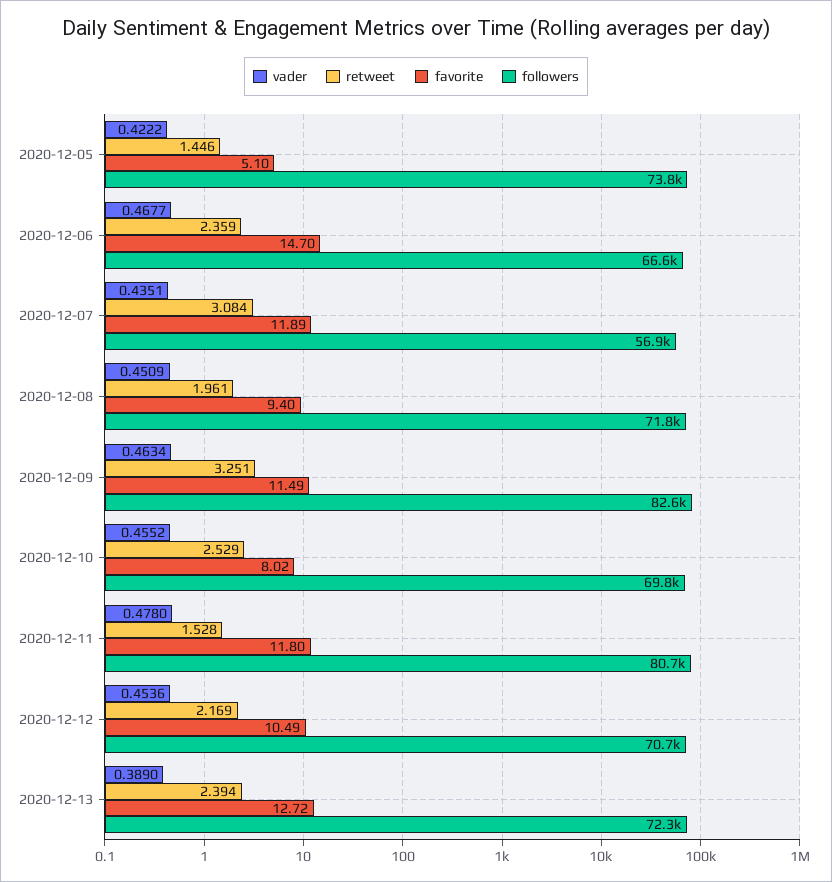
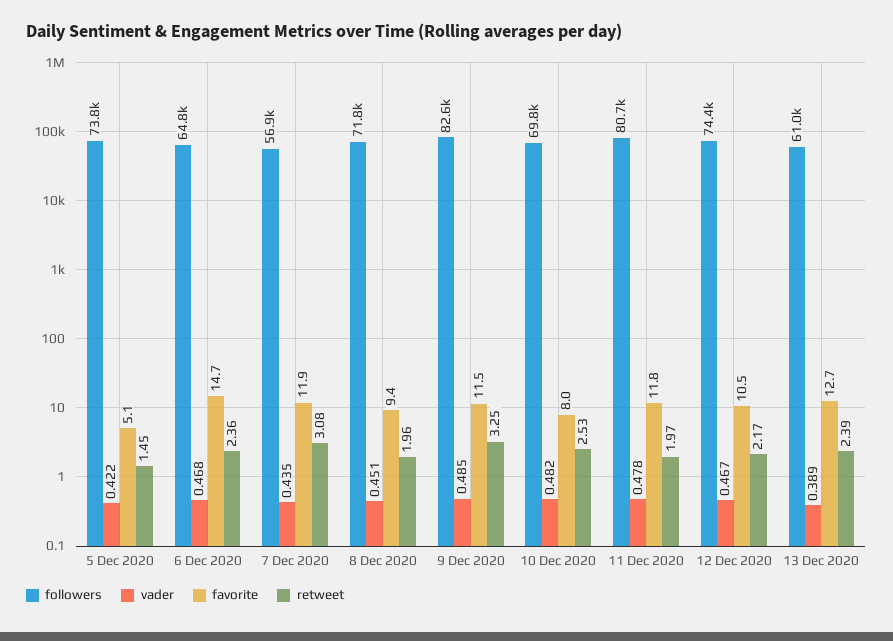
  {
    "vader": {
      "2020-12-05": 0.4222,
      "2020-12-06": 0.4677,
      "2020-12-07": 0.4351,
      "2020-12-08": 0.4509,
-     "2020-12-09": 0.4634,
+     "2020-12-09": 0.485,
-     "2020-12-10": 0.4552,
+     "2020-12-10": 0.482,
      "2020-12-11": 0.478,
-     "2020-12-12": 0.4536,
+     "2020-12-12": 0.467,
      "2020-12-13": 0.389
    },
    "retweet": {
      "2020-12-05": 1.446,
      "2020-12-06": 2.359,
      "2020-12-07": 3.084,
      "2020-12-08": 1.961,
      "2020-12-09": 3.251,
      "2020-12-10": 2.529,
-     "2020-12-11": 1.528,
+     "2020-12-11": 1.97,
      "2020-12-12": 2.169,
      "2020-12-13": 2.394
    },
    "favorite": {
      "2020-12-05": 5.1,
      "2020-12-06": 14.7,
      "2020-12-07": 11.89,
      "2020-12-08": 9.4,
      "2020-12-09": 11.49,
      "2020-12-10": 8.02,
      "2020-12-11": 11.8,
      "2020-12-12": 10.49,
      "2020-12-13": 12.72
    },
    "followers": {
      "2020-12-05": 73800,
-     "2020-12-06": 66600,
+     "2020-12-06": 64800,
      "2020-12-07": 56900,
      "2020-12-08": 71800,
      "2020-12-09": 82600,
      "2020-12-10": 69800,
      "2020-12-11": 80700,
-     "2020-12-12": 70700,
+     "2020-12-12": 74400,
-     "2020-12-13": 72300
+     "2020-12-13": 61000
    }
  }

